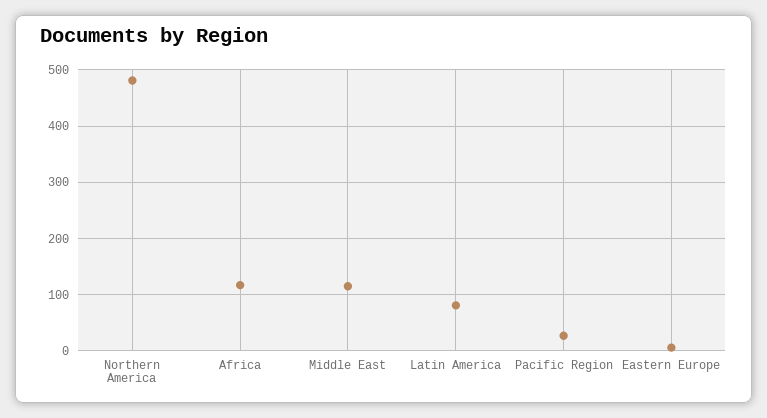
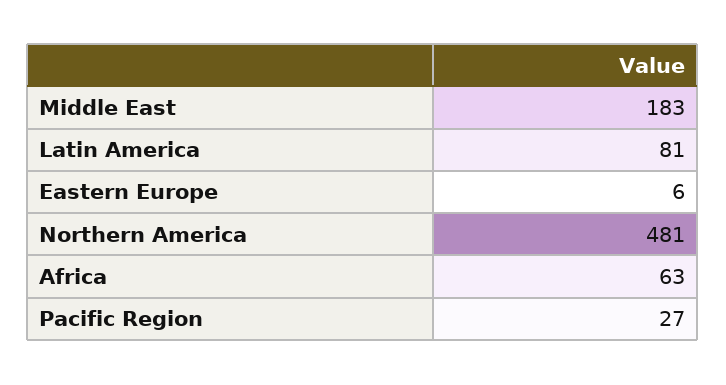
  {
    "Northern America": 481,
-   "Africa": 120,
+   "Africa": 63,
-   "Middle East": 120,
+   "Middle East": 183,
    "Latin America": 81,
    "Pacific Region": 27,
    "Eastern Europe": 6
  }

